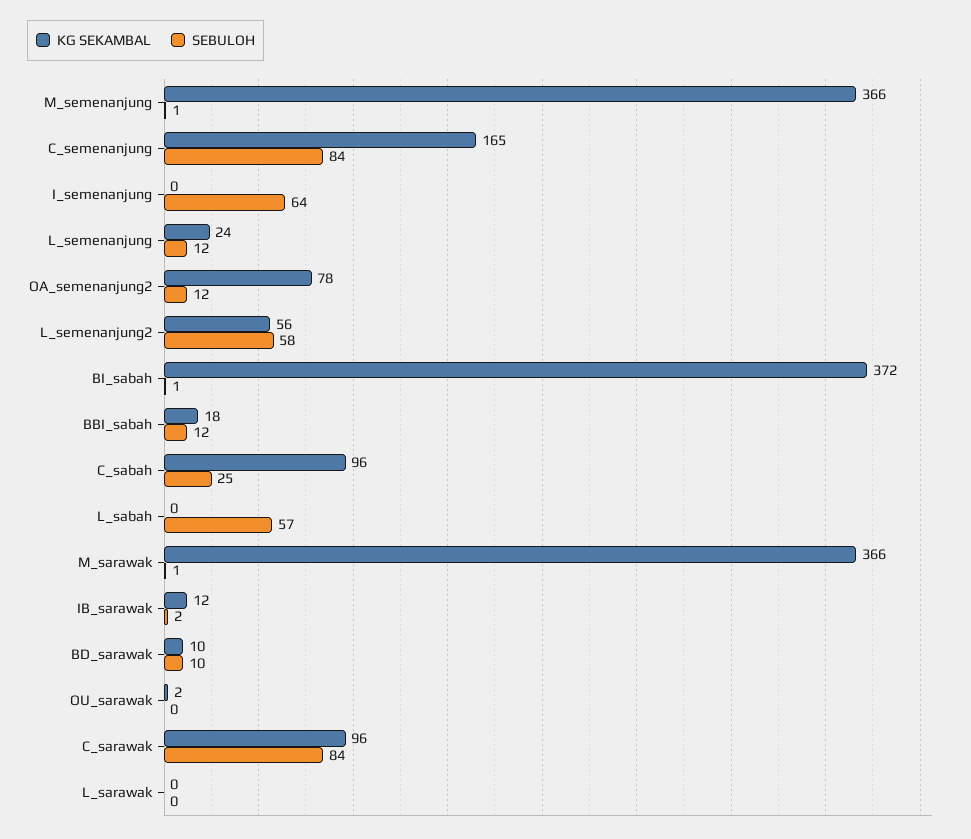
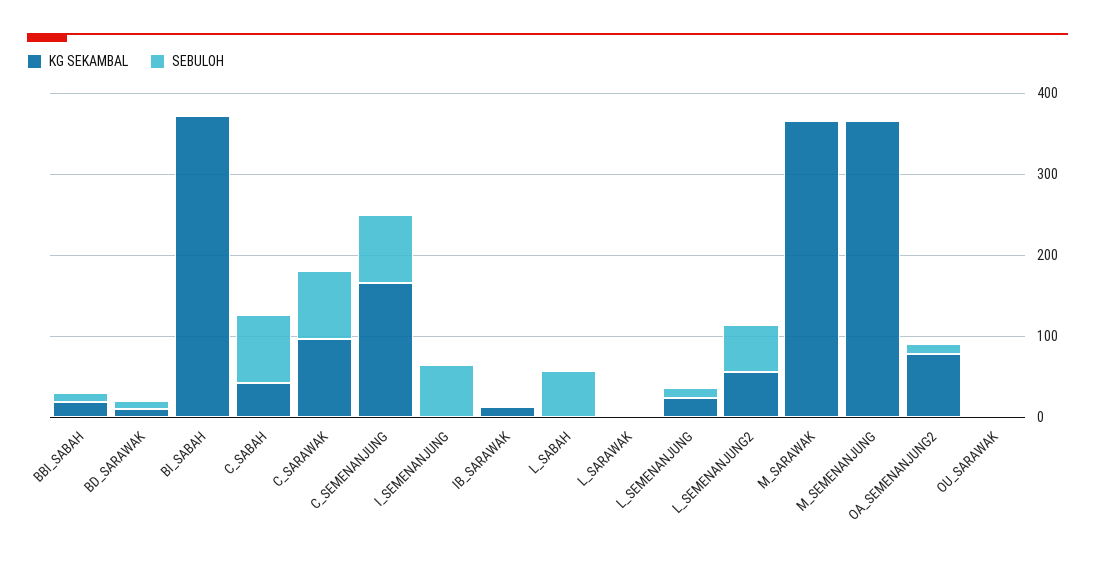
  {
    "KG SEKAMBAL": {
      "M_semenanjung": 366,
      "C_semenanjung": 165,
      "I_semenanjung": 0,
      "L_semenanjung": 24,
      "OA_semenanjung2": 78,
      "L_semenanjung2": 56,
      "BI_sabah": 372,
      "BBI_sabah": 18,
-     "C_sabah": 96,
+     "C_sabah": 40,
      "L_sabah": 0,
      "M_sarawak": 366,
      "IB_sarawak": 12,
      "BD_sarawak": 10,
      "OU_sarawak": 2,
      "C_sarawak": 96,
      "L_sarawak": 0
    },
    "SEBULOH": {
      "M_semenanjung": 1,
      "C_semenanjung": 84,
      "I_semenanjung": 64,
      "L_semenanjung": 12,
      "OA_semenanjung2": 12,
      "L_semenanjung2": 58,
      "BI_sabah": 1,
      "BBI_sabah": 12,
-     "C_sabah": 25,
+     "C_sabah": 80,
      "L_sabah": 57,
      "M_sarawak": 1,
      "IB_sarawak": 2,
      "BD_sarawak": 10,
      "OU_sarawak": 0,
      "C_sarawak": 84,
      "L_sarawak": 0
    }
  }

